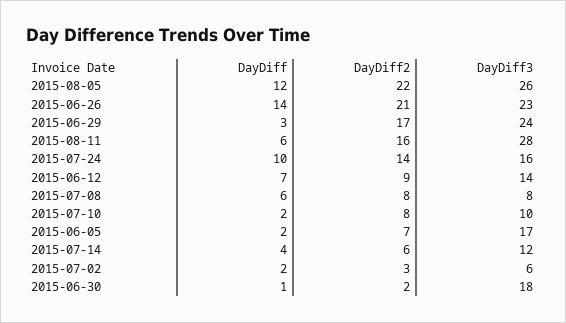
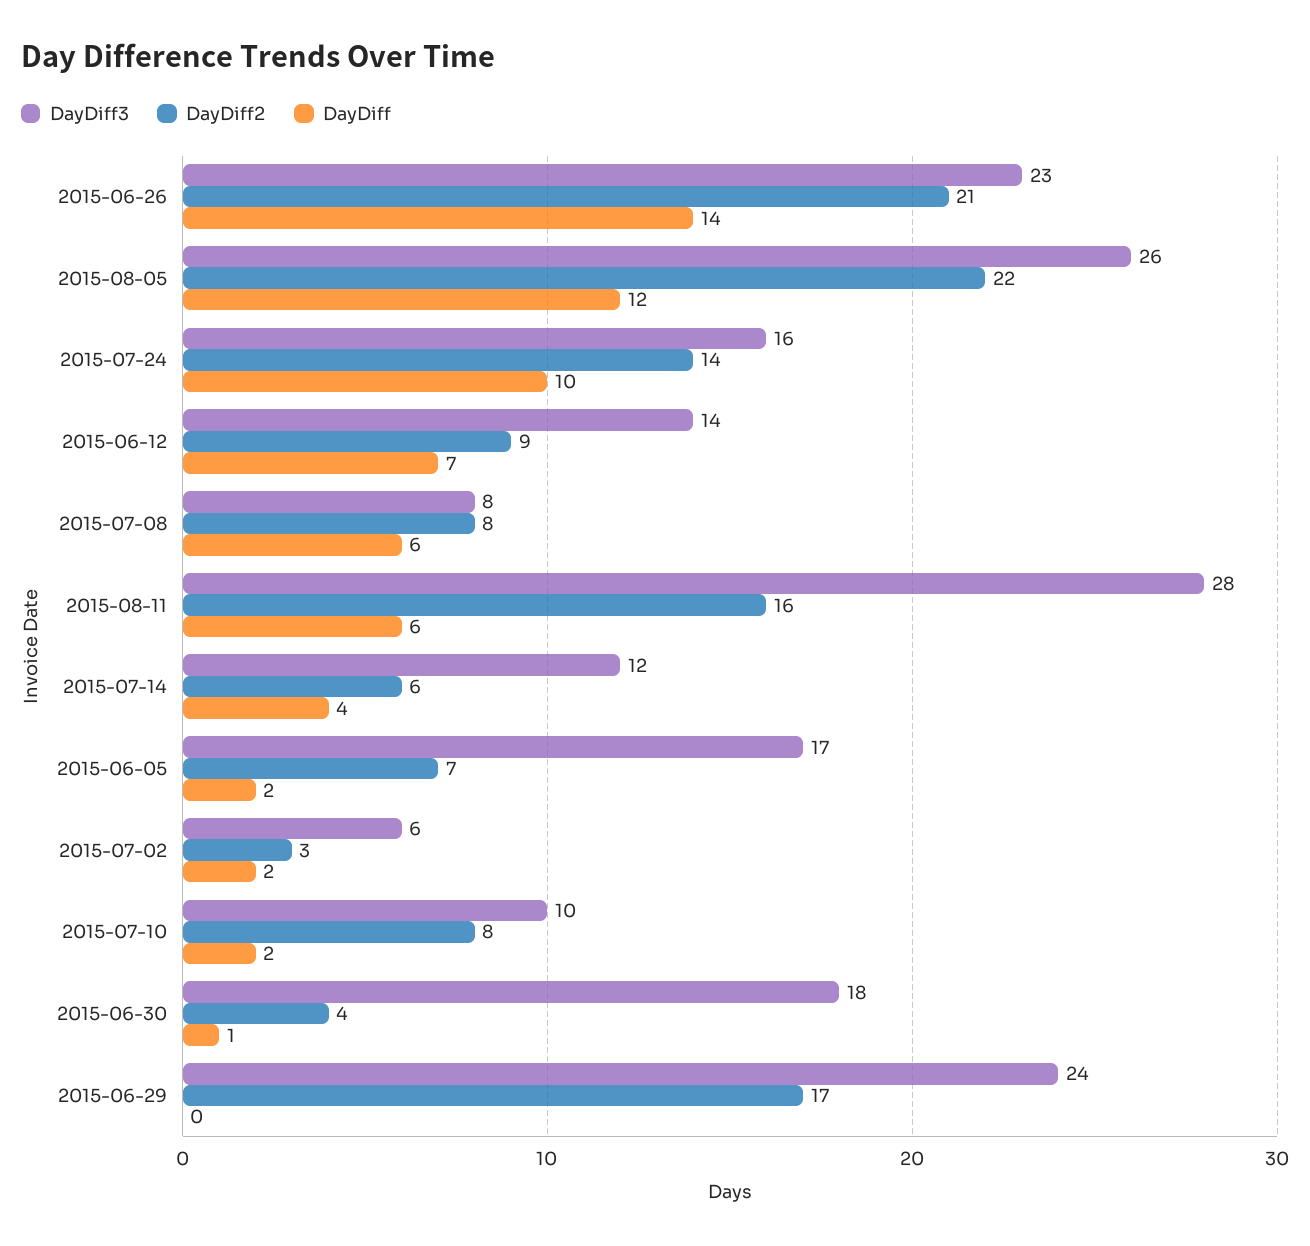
  {
    "DayDiff": {
      "2015-08-05": 12,
      "2015-06-26": 14,
-     "2015-06-29": 3,
+     "2015-06-29": 0,
      "2015-08-11": 6,
      "2015-07-24": 10,
      "2015-06-12": 7,
      "2015-07-08": 6,
      "2015-07-10": 2,
      "2015-06-05": 2,
      "2015-07-14": 4,
      "2015-07-02": 2,
      "2015-06-30": 1
    },
    "DayDiff2": {
      "2015-08-05": 22,
      "2015-06-26": 21,
      "2015-06-29": 17,
      "2015-08-11": 16,
      "2015-07-24": 14,
      "2015-06-12": 9,
      "2015-07-08": 8,
      "2015-07-10": 8,
      "2015-06-05": 7,
      "2015-07-14": 6,
      "2015-07-02": 3,
-     "2015-06-30": 2
+     "2015-06-30": 4
    },
    "DayDiff3": {
      "2015-08-05": 26,
      "2015-06-26": 23,
      "2015-06-29": 24,
      "2015-08-11": 28,
      "2015-07-24": 16,
      "2015-06-12": 14,
      "2015-07-08": 8,
      "2015-07-10": 10,
      "2015-06-05": 17,
      "2015-07-14": 12,
      "2015-07-02": 6,
      "2015-06-30": 18
    }
  }

